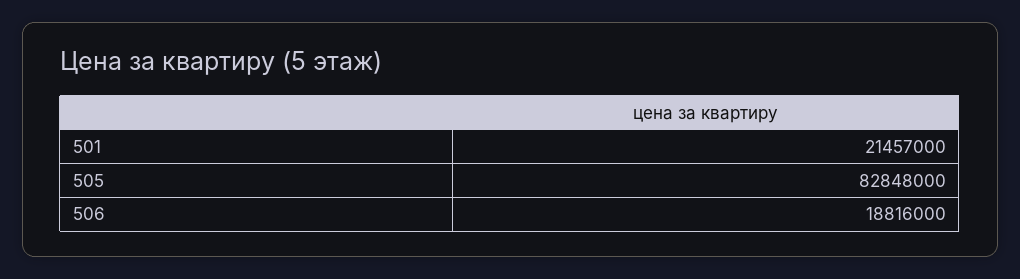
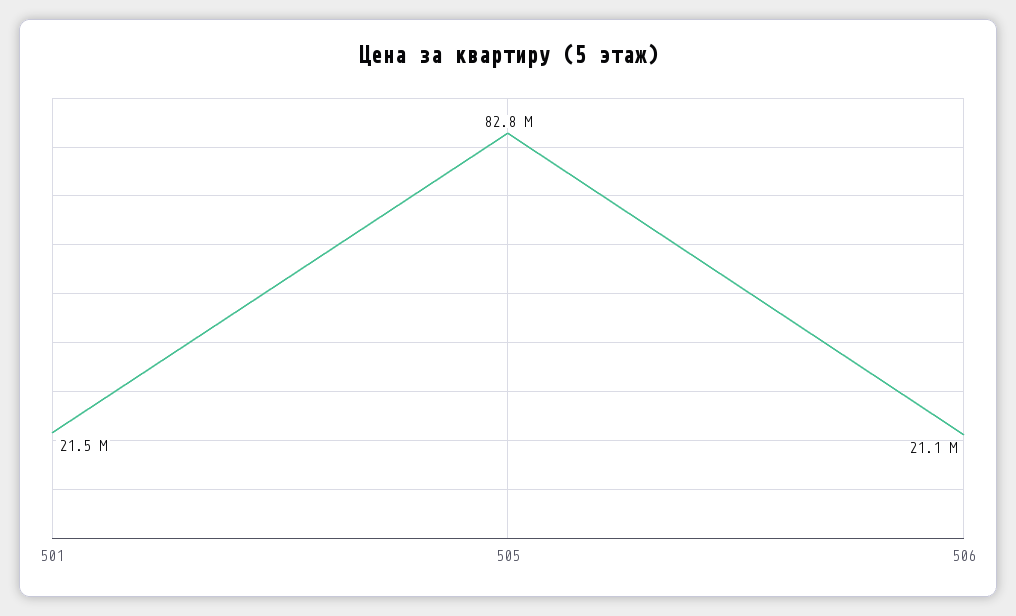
  {
    "501": 21457000,
    "505": 82848000,
-   "506": 18816000
+   "506": 21100000
  }

